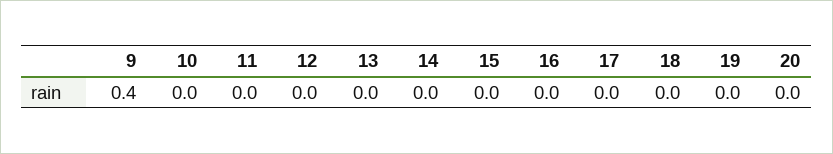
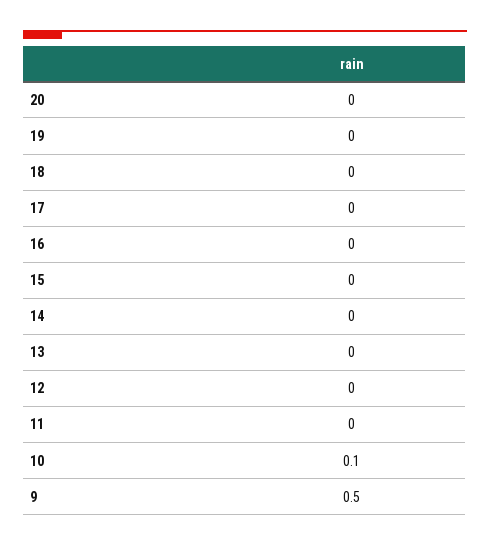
  {
-   "9": 0.4,
+   "9": 0.5,
-   "10": 0,
+   "10": 0.1,
    "11": 0,
    "12": 0,
    "13": 0,
    "14": 0,
    "15": 0,
    "16": 0,
    "17": 0,
    "18": 0,
    "19": 0,
    "20": 0
  }

